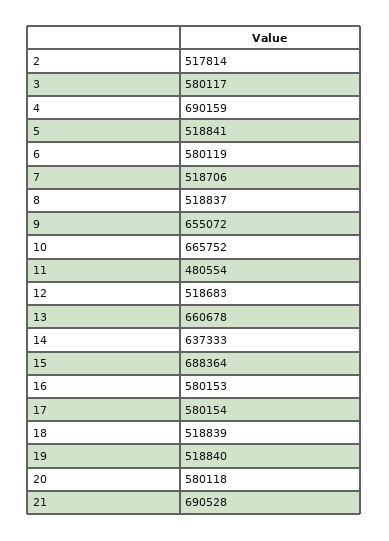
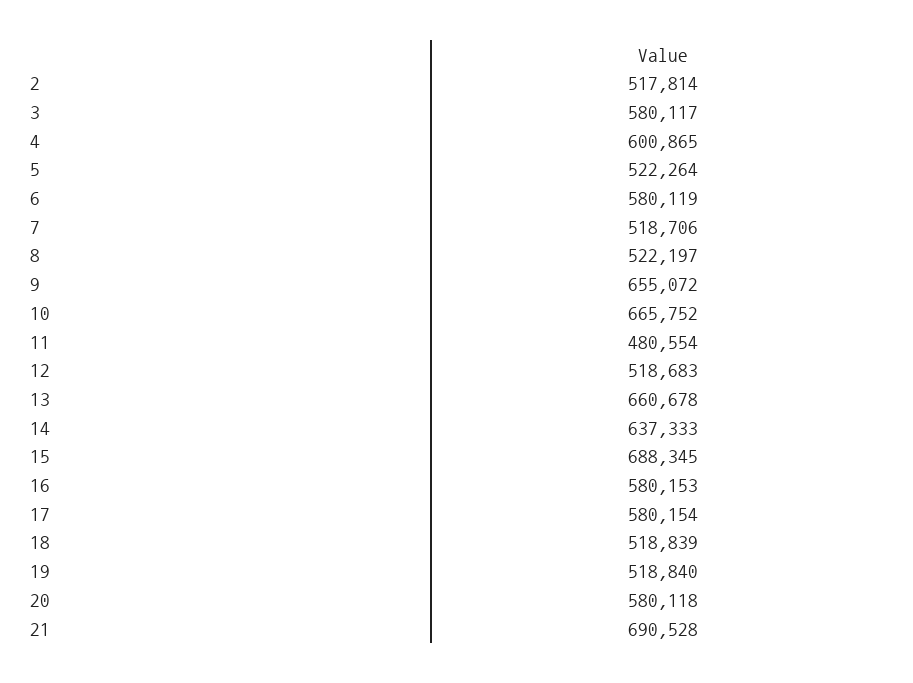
  {
    "2": 517814,
    "3": 580117,
-   "4": 690159,
+   "4": 600865,
-   "5": 518841,
+   "5": 522264,
    "6": 580119,
    "7": 518706,
-   "8": 518837,
+   "8": 522197,
    "9": 655072,
    "10": 665752,
    "11": 480554,
    "12": 518683,
    "13": 660678,
    "14": 637333,
-   "15": 688364,
+   "15": 688345,
    "16": 580153,
    "17": 580154,
    "18": 518839,
    "19": 518840,
    "20": 580118,
    "21": 690528
  }

